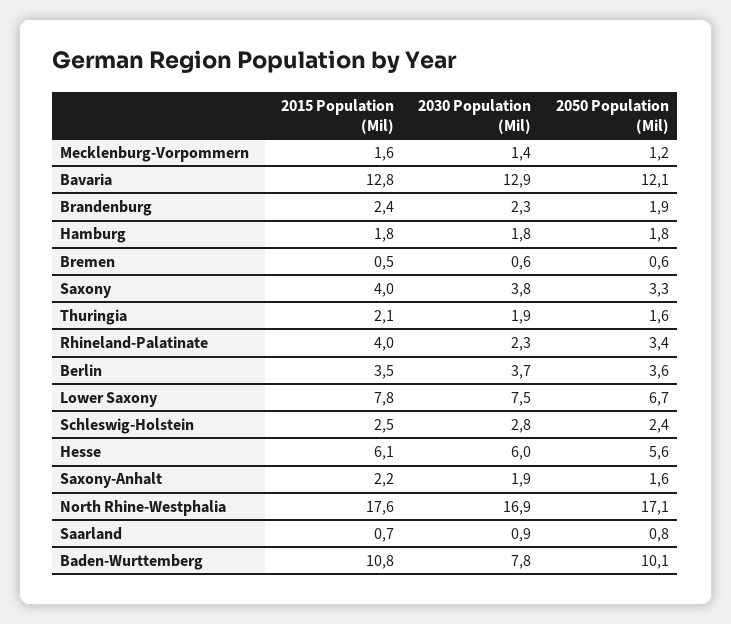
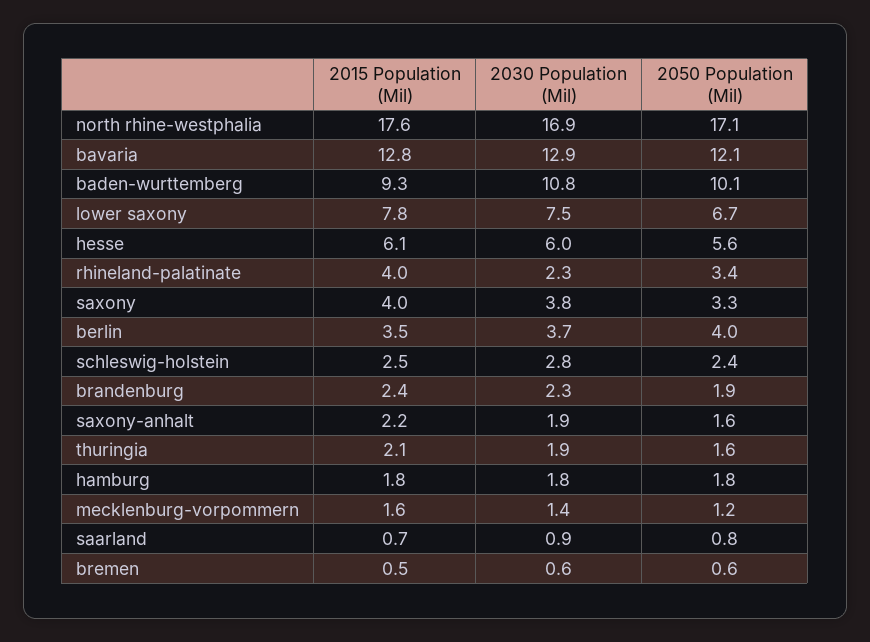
  {
    "2015 Population (Mil)": {
      "Mecklenburg-Vorpommern": 1.6,
      "Bavaria": 12.8,
      "Brandenburg": 2.4,
      "Hamburg": 1.8,
      "Bremen": 0.5,
      "Saxony": 4,
      "Thuringia": 2.1,
      "Rhineland-Palatinate": 4,
      "Berlin": 3.5,
      "Lower Saxony": 7.8,
      "Schleswig-Holstein": 2.5,
      "Hesse": 6.1,
      "Saxony-Anhalt": 2.2,
      "North Rhine-Westphalia": 17.6,
      "Saarland": 0.7,
-     "Baden-Wurttemberg": 10.8
+     "Baden-Wurttemberg": 9.3
    },
    "2030 Population (Mil)": {
      "Mecklenburg-Vorpommern": 1.4,
      "Bavaria": 12.9,
      "Brandenburg": 2.3,
      "Hamburg": 1.8,
      "Bremen": 0.6,
      "Saxony": 3.8,
      "Thuringia": 1.9,
      "Rhineland-Palatinate": 2.3,
      "Berlin": 3.7,
      "Lower Saxony": 7.5,
      "Schleswig-Holstein": 2.8,
      "Hesse": 6,
      "Saxony-Anhalt": 1.9,
      "North Rhine-Westphalia": 16.9,
      "Saarland": 0.9,
-     "Baden-Wurttemberg": 7.8
+     "Baden-Wurttemberg": 10.8
    },
    "2050 Population (Mil)": {
      "Mecklenburg-Vorpommern": 1.2,
      "Bavaria": 12.1,
      "Brandenburg": 1.9,
      "Hamburg": 1.8,
      "Bremen": 0.6,
      "Saxony": 3.3,
      "Thuringia": 1.6,
      "Rhineland-Palatinate": 3.4,
-     "Berlin": 3.6,
+     "Berlin": 4,
      "Lower Saxony": 6.7,
      "Schleswig-Holstein": 2.4,
      "Hesse": 5.6,
      "Saxony-Anhalt": 1.6,
      "North Rhine-Westphalia": 17.1,
      "Saarland": 0.8,
      "Baden-Wurttemberg": 10.1
    }
  }

